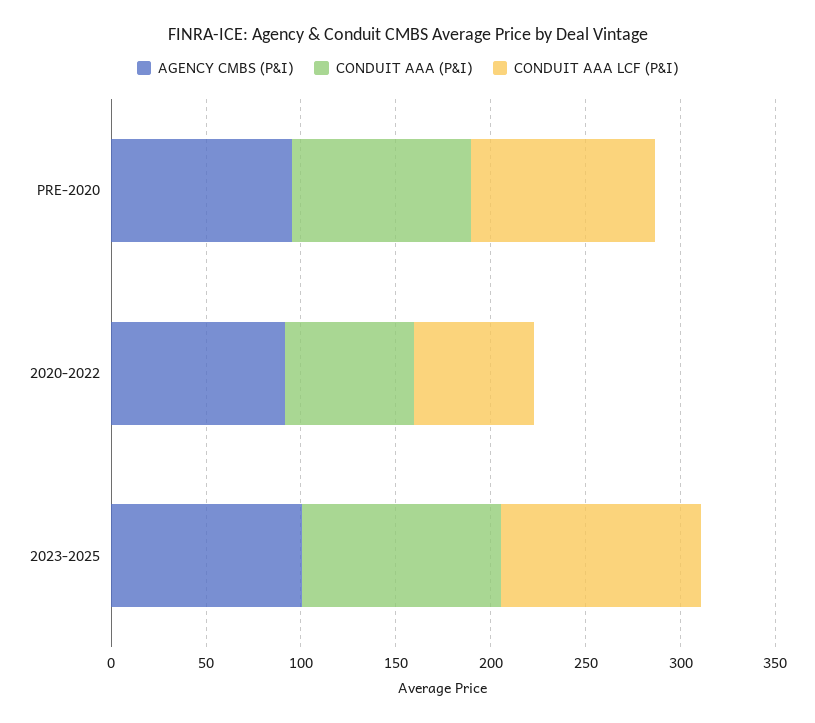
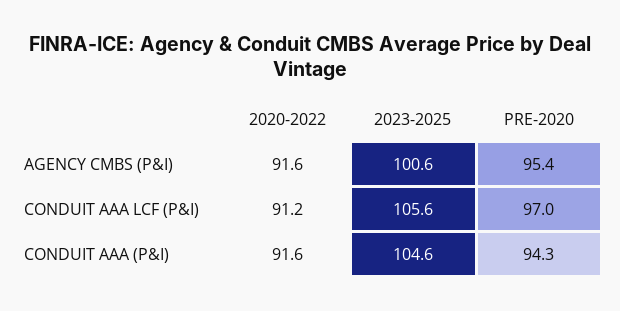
  {
    "AGENCY CMBS (P&I)": {
      "PRE-2020": 95.4,
      "2020-2022": 91.6,
      "2023-2025": 100.6
    },
    "CONDUIT AAA (P&I)": {
      "PRE-2020": 94.3,
-     "2020-2022": 70,
+     "2020-2022": 91.6,
      "2023-2025": 104.6
    },
    "CONDUIT AAA LCF (P&I)": {
      "PRE-2020": 97,
-     "2020-2022": 60,
+     "2020-2022": 91.2,
      "2023-2025": 105.6
    }
  }

